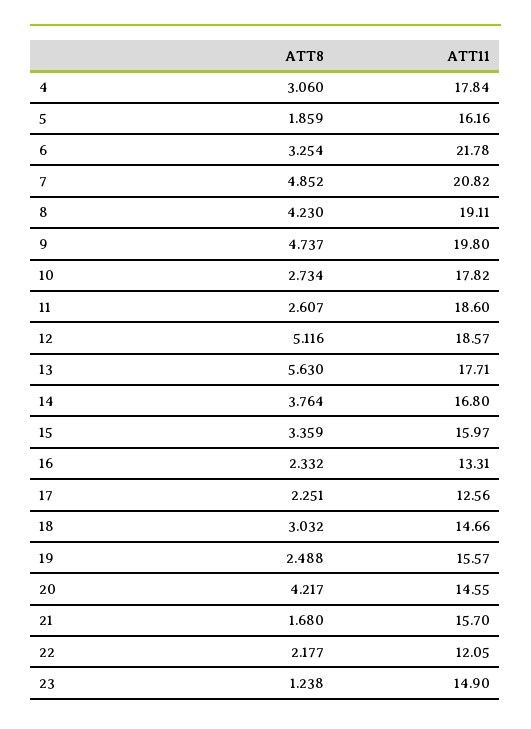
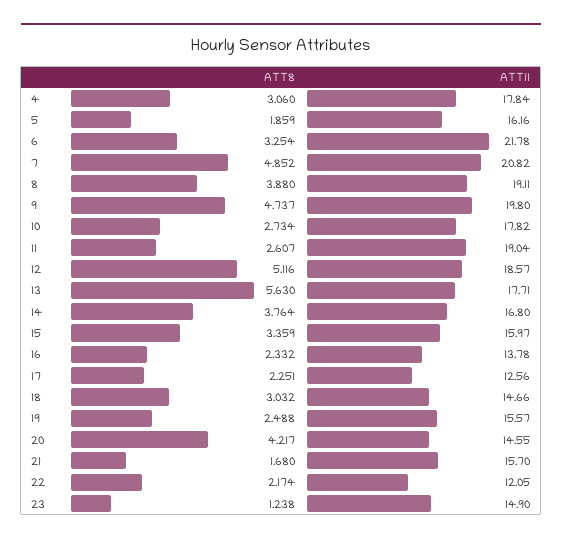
  {
    "ATT8": {
      "4": 3.06,
      "5": 1.859,
      "6": 3.254,
      "7": 4.852,
-     "8": 4.23,
+     "8": 3.88,
      "9": 4.737,
      "10": 2.734,
      "11": 2.607,
      "12": 5.116,
      "13": 5.63,
      "14": 3.764,
      "15": 3.359,
      "16": 2.332,
      "17": 2.251,
      "18": 3.032,
      "19": 2.488,
      "20": 4.217,
      "21": 1.68,
-     "22": 2.177,
+     "22": 2.174,
      "23": 1.238
    },
    "ATT11": {
      "4": 17.84,
      "5": 16.16,
      "6": 21.78,
      "7": 20.82,
      "8": 19.11,
      "9": 19.8,
      "10": 17.82,
-     "11": 18.6,
+     "11": 19.04,
      "12": 18.57,
      "13": 17.71,
      "14": 16.8,
      "15": 15.97,
-     "16": 13.31,
+     "16": 13.78,
      "17": 12.56,
      "18": 14.66,
      "19": 15.57,
      "20": 14.55,
      "21": 15.7,
      "22": 12.05,
      "23": 14.9
    }
  }

